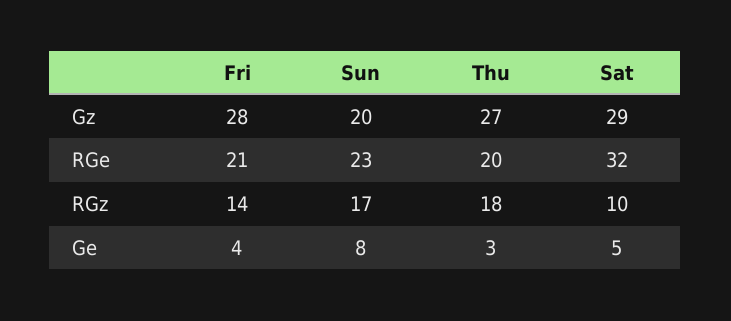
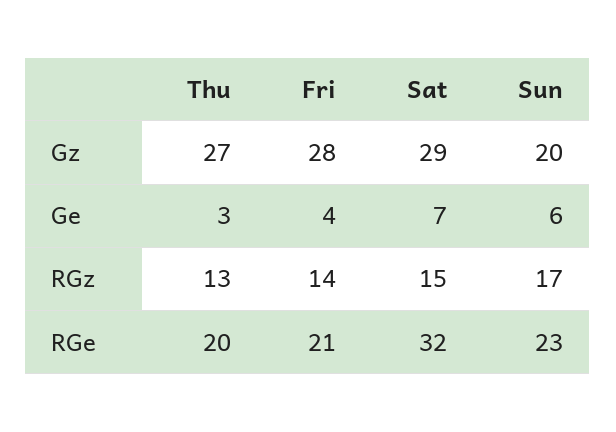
  {
    "Fri": {
      "Gz": 28,
      "RGe": 21,
      "RGz": 14,
      "Ge": 4
    },
    "Sun": {
      "Gz": 20,
      "RGe": 23,
      "RGz": 17,
-     "Ge": 8
+     "Ge": 6
    },
    "Thu": {
      "Gz": 27,
      "RGe": 20,
-     "RGz": 18,
+     "RGz": 13,
      "Ge": 3
    },
    "Sat": {
      "Gz": 29,
      "RGe": 32,
-     "RGz": 10,
+     "RGz": 15,
-     "Ge": 5
+     "Ge": 7
    }
  }

